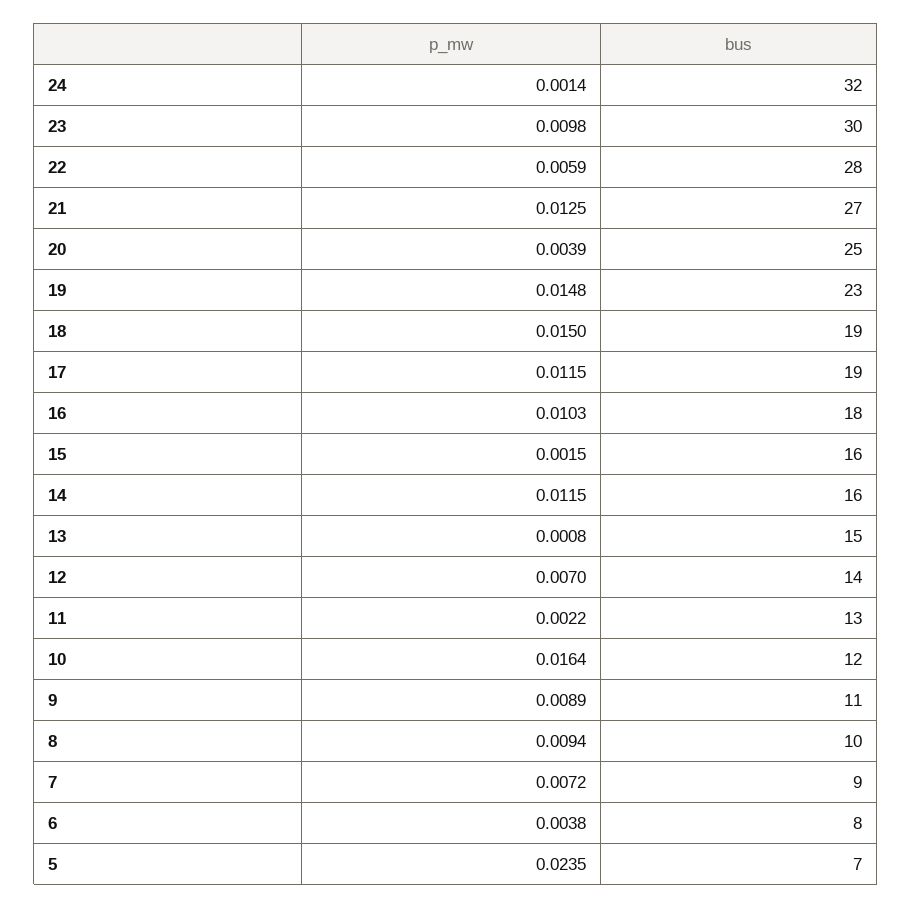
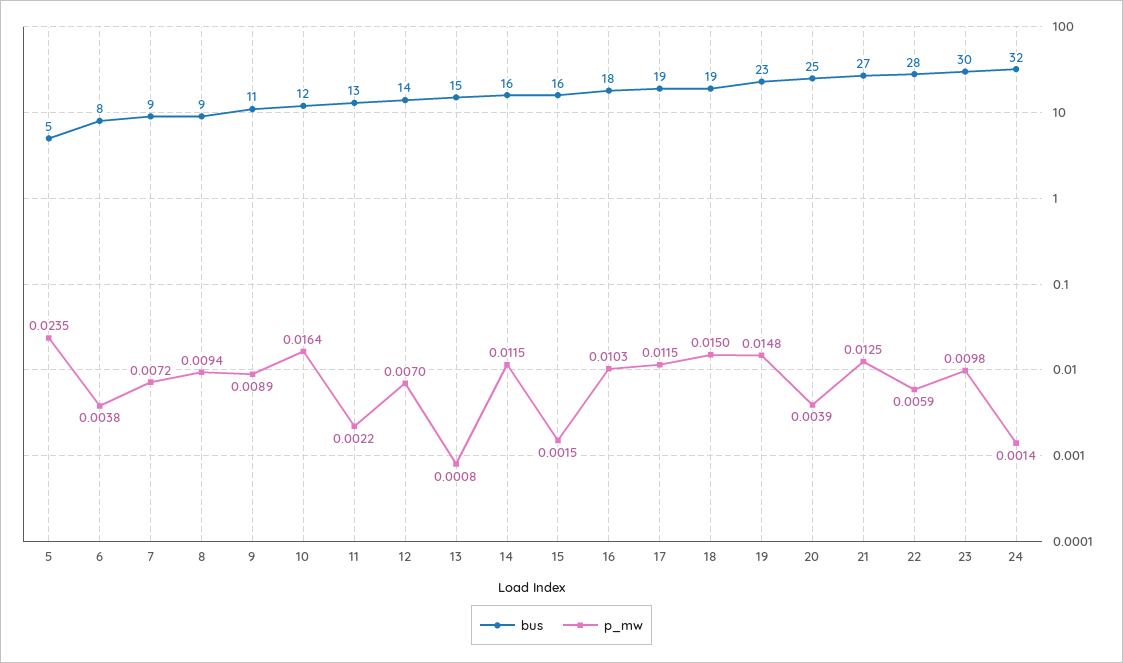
  {
    "p_mw": {
      "24": 0.0014,
      "23": 0.0098,
      "22": 0.0059,
      "21": 0.0125,
      "20": 0.0039,
      "19": 0.0148,
      "18": 0.015,
      "17": 0.0115,
      "16": 0.0103,
      "15": 0.0015,
      "14": 0.0115,
      "13": 0.0008,
      "12": 0.007,
      "11": 0.0022,
      "10": 0.0164,
      "9": 0.0089,
      "8": 0.0094,
      "7": 0.0072,
      "6": 0.0038,
      "5": 0.0235
    },
    "bus": {
      "24": 32,
      "23": 30,
      "22": 28,
      "21": 27,
      "20": 25,
      "19": 23,
      "18": 19,
      "17": 19,
      "16": 18,
      "15": 16,
      "14": 16,
      "13": 15,
      "12": 14,
      "11": 13,
      "10": 12,
      "9": 11,
-     "8": 10,
+     "8": 9,
      "7": 9,
      "6": 8,
-     "5": 7
+     "5": 5
    }
  }

